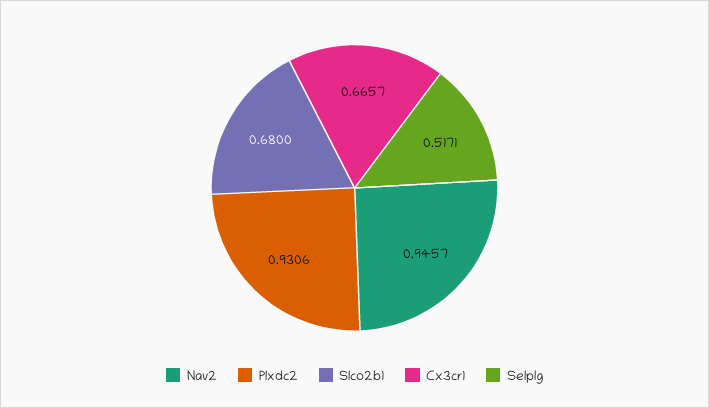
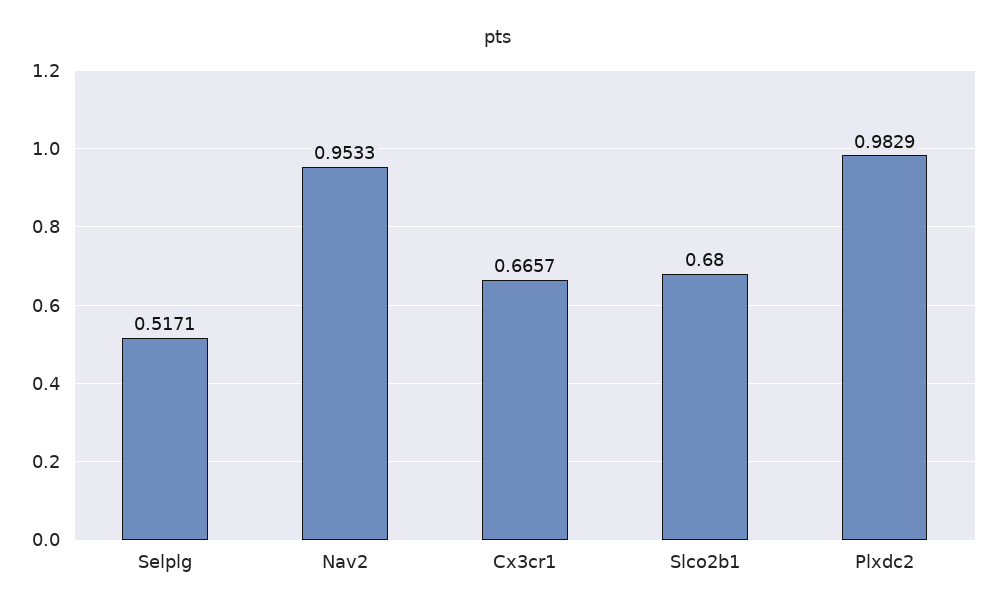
  {
-   "Nav2": 0.9457,
+   "Nav2": 0.9533,
-   "Plxdc2": 0.9306,
+   "Plxdc2": 0.9829,
    "Slco2b1": 0.68,
    "Cx3cr1": 0.6657,
    "Selplg": 0.5171
  }

